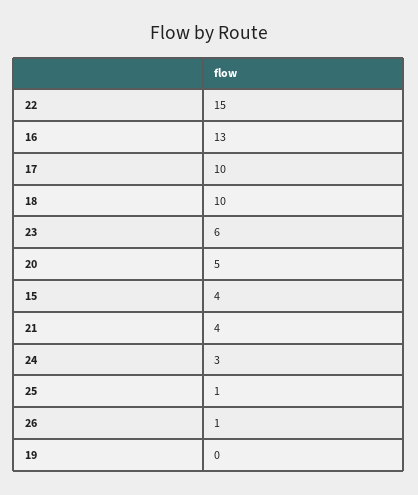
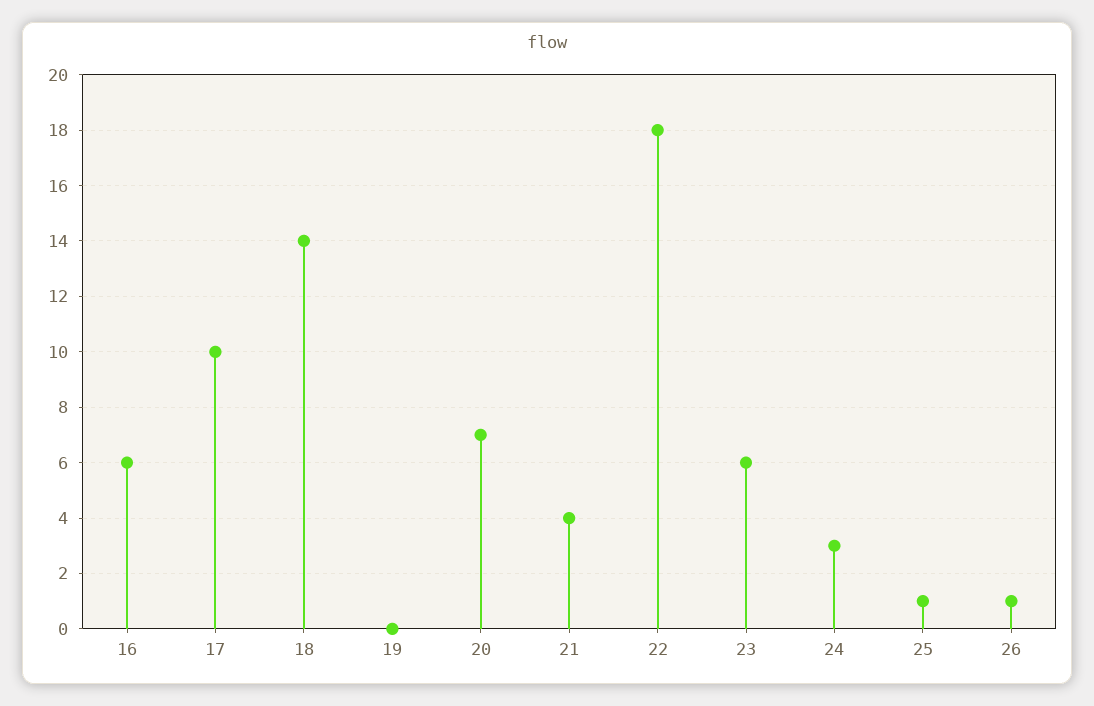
  {
-   "22": 15,
+   "22": 18,
-   "16": 13,
+   "16": 6,
    "17": 10,
-   "18": 10,
+   "18": 14,
    "23": 6,
-   "20": 5,
+   "20": 7,
-   "15": 4,
    "21": 4,
    "24": 3,
    "25": 1,
    "26": 1,
    "19": 0
  }

